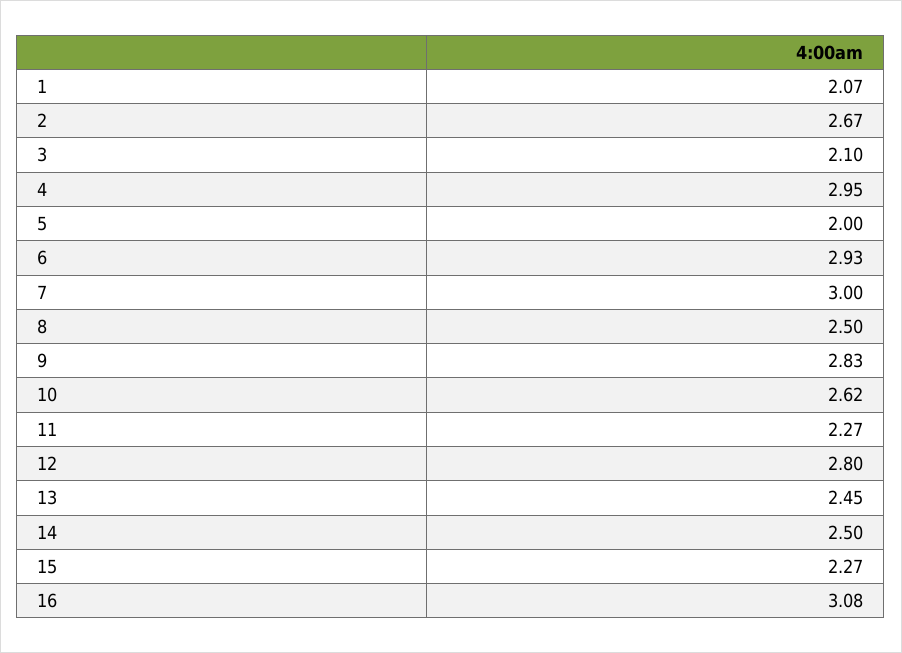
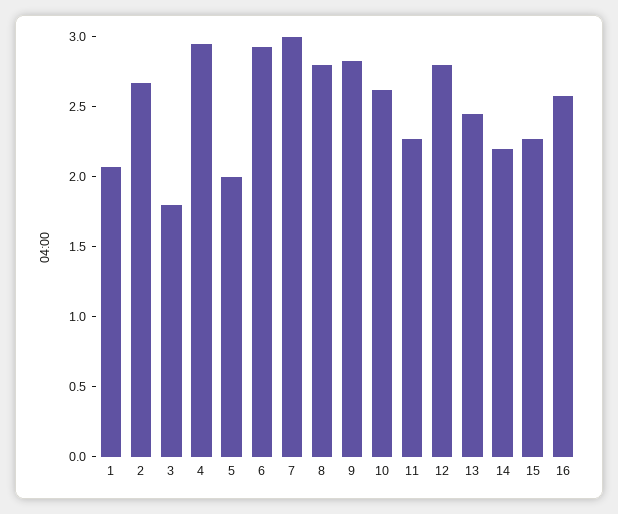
  {
    "1": 2.07,
    "2": 2.67,
-   "3": 2.1,
+   "3": 1.8,
    "4": 2.95,
    "5": 2,
    "6": 2.93,
    "7": 3,
-   "8": 2.5,
+   "8": 2.8,
    "9": 2.83,
    "10": 2.62,
    "11": 2.27,
    "12": 2.8,
    "13": 2.45,
-   "14": 2.5,
+   "14": 2.2,
    "15": 2.27,
-   "16": 3.08
+   "16": 2.6
  }

